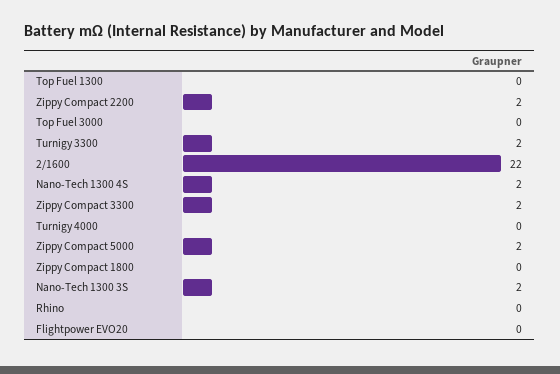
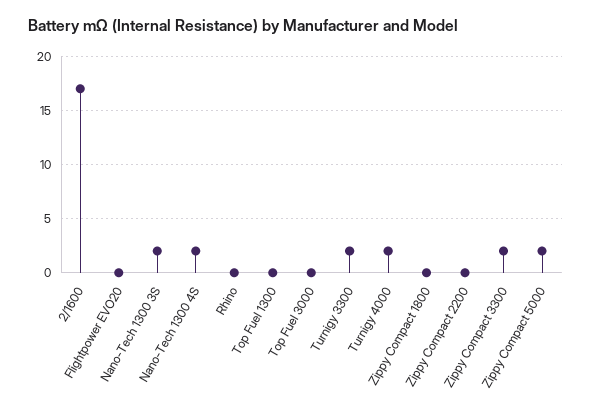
  {
    "Top Fuel 1300": 0,
-   "Zippy Compact 2200": 2,
+   "Zippy Compact 2200": 0,
    "Top Fuel 3000": 0,
    "Turnigy 3300": 2,
-   "2/1600": 22,
+   "2/1600": 17,
    "Nano-Tech 1300 4S": 2,
    "Zippy Compact 3300": 2,
-   "Turnigy 4000": 0,
+   "Turnigy 4000": 2,
    "Zippy Compact 5000": 2,
    "Zippy Compact 1800": 0,
    "Nano-Tech 1300 3S": 2,
    "Rhino": 0,
    "Flightpower EVO20": 0
  }

